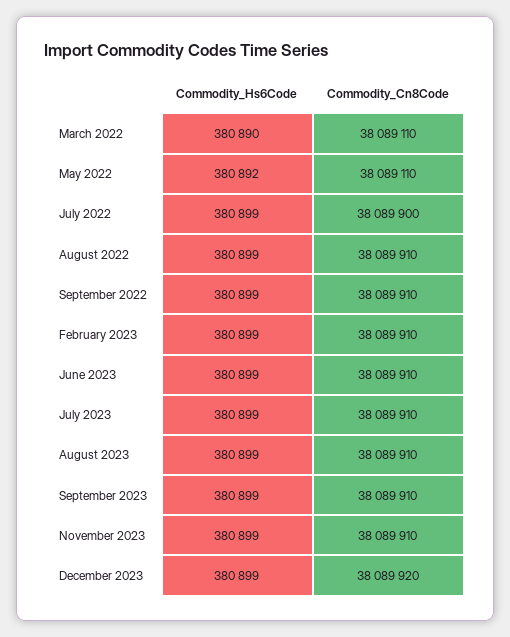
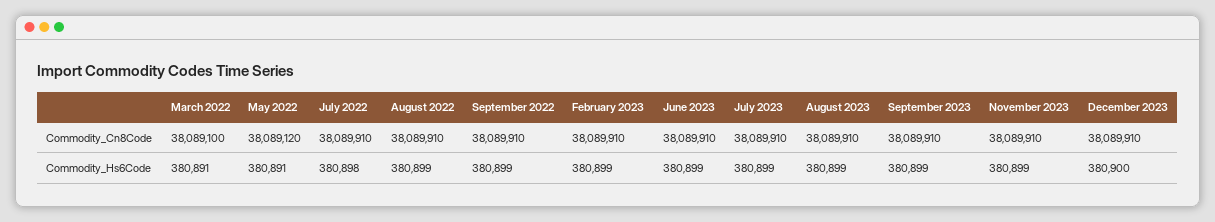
  {
    "Commodity_Hs6Code": {
-     "March 2022": 380890,
+     "March 2022": 380891,
-     "May 2022": 380892,
+     "May 2022": 380891,
-     "July 2022": 380899,
+     "July 2022": 380898,
      "August 2022": 380899,
      "September 2022": 380899,
      "February 2023": 380899,
      "June 2023": 380899,
      "July 2023": 380899,
      "August 2023": 380899,
      "September 2023": 380899,
      "November 2023": 380899,
-     "December 2023": 380899
+     "December 2023": 380900
    },
    "Commodity_Cn8Code": {
-     "March 2022": 38089110,
+     "March 2022": 38089100,
-     "May 2022": 38089110,
+     "May 2022": 38089120,
-     "July 2022": 38089900,
+     "July 2022": 38089910,
      "August 2022": 38089910,
      "September 2022": 38089910,
      "February 2023": 38089910,
      "June 2023": 38089910,
      "July 2023": 38089910,
      "August 2023": 38089910,
      "September 2023": 38089910,
      "November 2023": 38089910,
-     "December 2023": 38089920
+     "December 2023": 38089910
    }
  }

